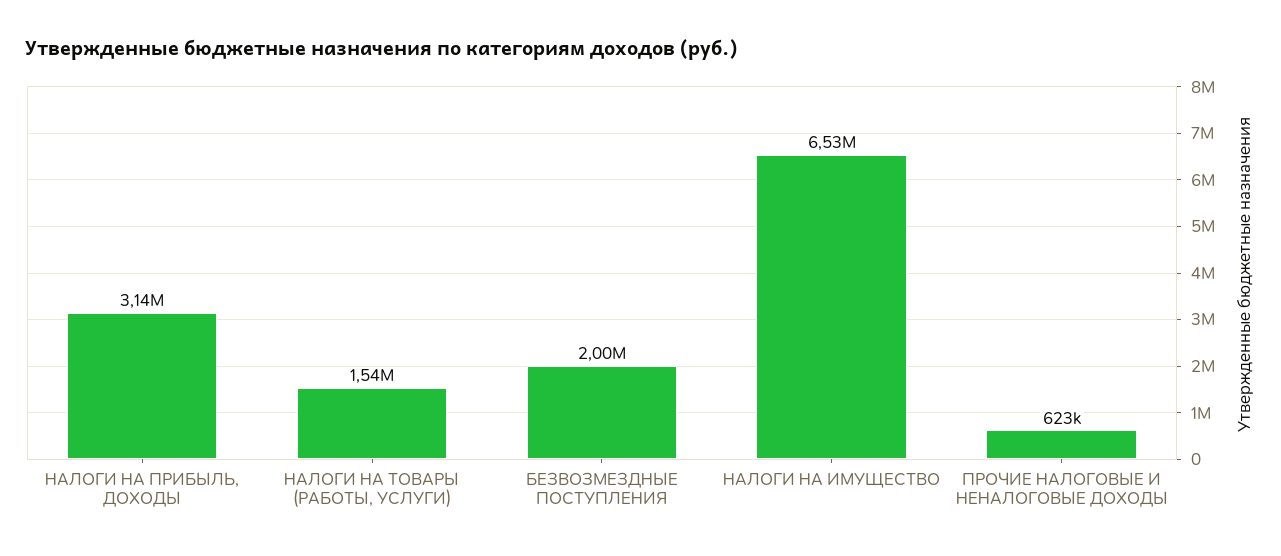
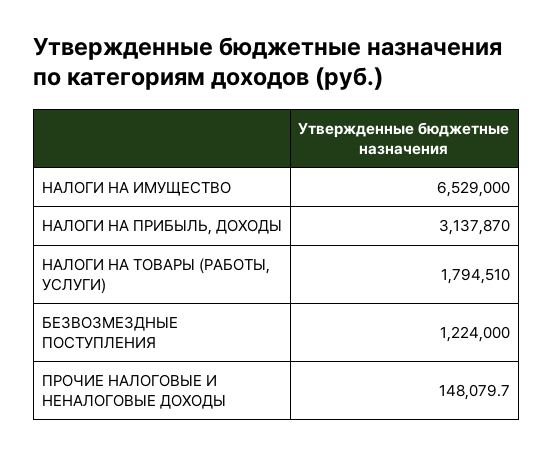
  {
    "НАЛОГИ НА ПРИБЫЛЬ, ДОХОДЫ": 3137870,
-   "НАЛОГИ НА ТОВАРЫ (РАБОТЫ, УСЛУГИ)": 1540000,
+   "НАЛОГИ НА ТОВАРЫ (РАБОТЫ, УСЛУГИ)": 1794510,
-   "БЕЗВОЗМЕЗДНЫЕ ПОСТУПЛЕНИЯ": 2000000,
+   "БЕЗВОЗМЕЗДНЫЕ ПОСТУПЛЕНИЯ": 1224000,
    "НАЛОГИ НА ИМУЩЕСТВО": 6529000,
-   "ПРОЧИЕ НАЛОГОВЫЕ И НЕНАЛОГОВЫЕ ДОХОДЫ": 623000
+   "ПРОЧИЕ НАЛОГОВЫЕ И НЕНАЛОГОВЫЕ ДОХОДЫ": 148079.7
  }

